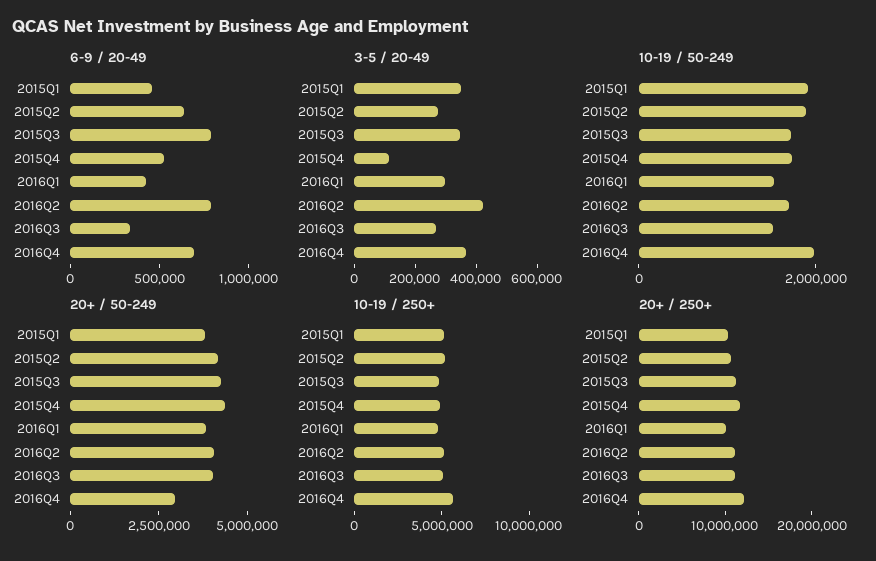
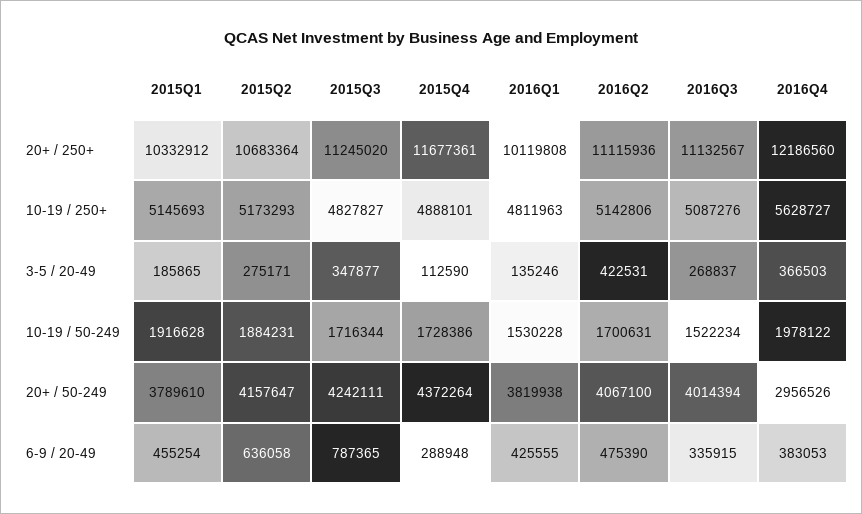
  {
    "6-9 / 20-49": {
      "2015Q1": 455254,
      "2015Q2": 636058,
      "2015Q3": 787365,
-     "2015Q4": 500000,
+     "2015Q4": 288948,
      "2016Q1": 425555,
-     "2016Q2": 800000,
+     "2016Q2": 475390,
      "2016Q3": 335915,
-     "2016Q4": 700000
+     "2016Q4": 383053
    },
    "3-5 / 20-49": {
-     "2015Q1": 350000,
+     "2015Q1": 185865,
      "2015Q2": 275171,
      "2015Q3": 347877,
      "2015Q4": 112590,
-     "2016Q1": 300000,
+     "2016Q1": 135246,
      "2016Q2": 422531,
      "2016Q3": 268837,
      "2016Q4": 366503
    },
    "10-19 / 50-249": {
      "2015Q1": 1916628,
      "2015Q2": 1884231,
      "2015Q3": 1716344,
      "2015Q4": 1728386,
      "2016Q1": 1530228,
      "2016Q2": 1700631,
      "2016Q3": 1522234,
      "2016Q4": 1978122
    },
    "20+ / 50-249": {
      "2015Q1": 3789610,
      "2015Q2": 4157647,
      "2015Q3": 4242111,
      "2015Q4": 4372264,
      "2016Q1": 3819938,
      "2016Q2": 4067100,
      "2016Q3": 4014394,
      "2016Q4": 2956526
    },
    "10-19 / 250+": {
      "2015Q1": 5145693,
      "2015Q2": 5173293,
      "2015Q3": 4827827,
      "2015Q4": 4888101,
      "2016Q1": 4811963,
      "2016Q2": 5142806,
      "2016Q3": 5087276,
      "2016Q4": 5628727
    },
    "20+ / 250+": {
      "2015Q1": 10332912,
      "2015Q2": 10683364,
      "2015Q3": 11245020,
      "2015Q4": 11677361,
      "2016Q1": 10119808,
      "2016Q2": 11115936,
      "2016Q3": 11132567,
      "2016Q4": 12186560
    }
  }

